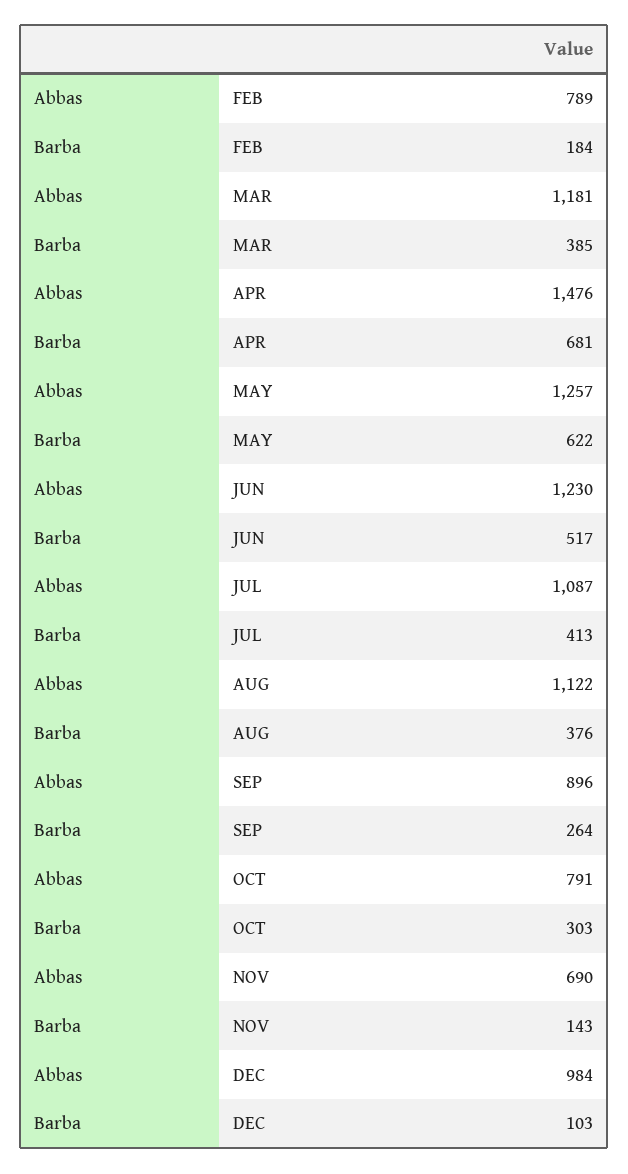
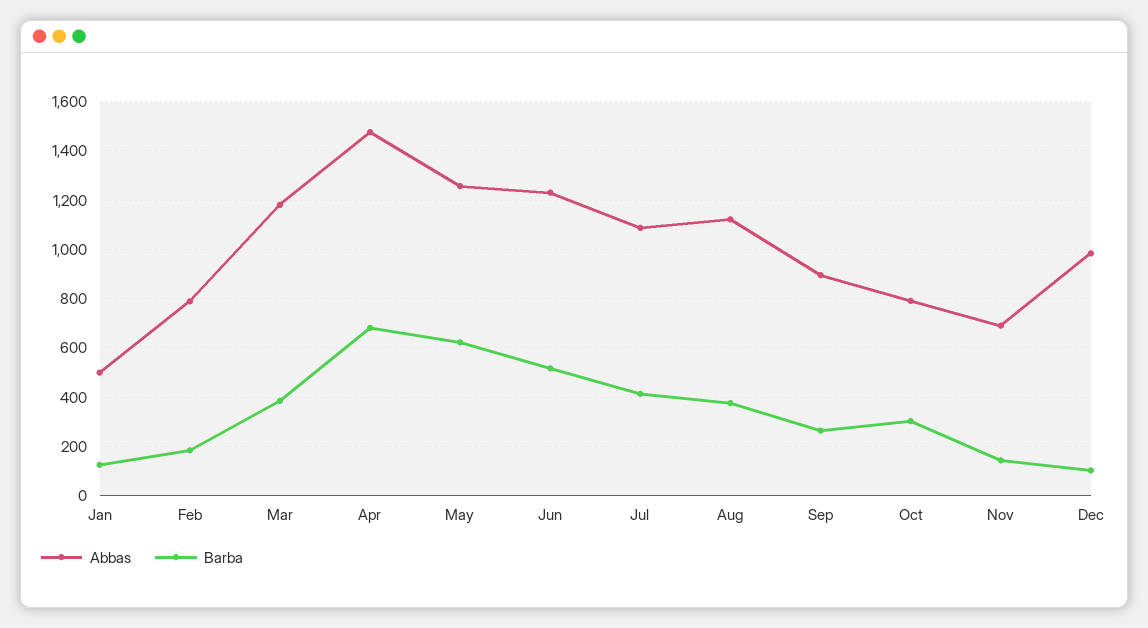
  {
    "Abbas": {
      "FEB": 789,
      "MAR": 1181,
      "APR": 1476,
      "MAY": 1257,
      "JUN": 1230,
      "JUL": 1087,
      "AUG": 1122,
      "SEP": 896,
      "OCT": 791,
      "NOV": 690,
-     "DEC": 984
+     "DEC": 984,
+     "Jan": 500
    },
    "Barba": {
      "FEB": 184,
      "MAR": 385,
      "APR": 681,
      "MAY": 622,
      "JUN": 517,
      "JUL": 413,
      "AUG": 376,
      "SEP": 264,
      "OCT": 303,
      "NOV": 143,
-     "DEC": 103
+     "DEC": 103,
+     "Jan": 125
    }
  }

